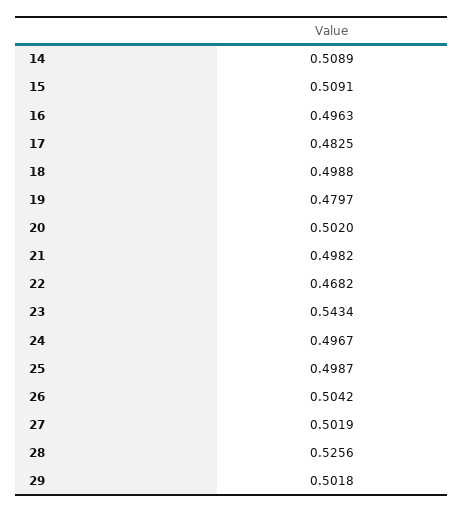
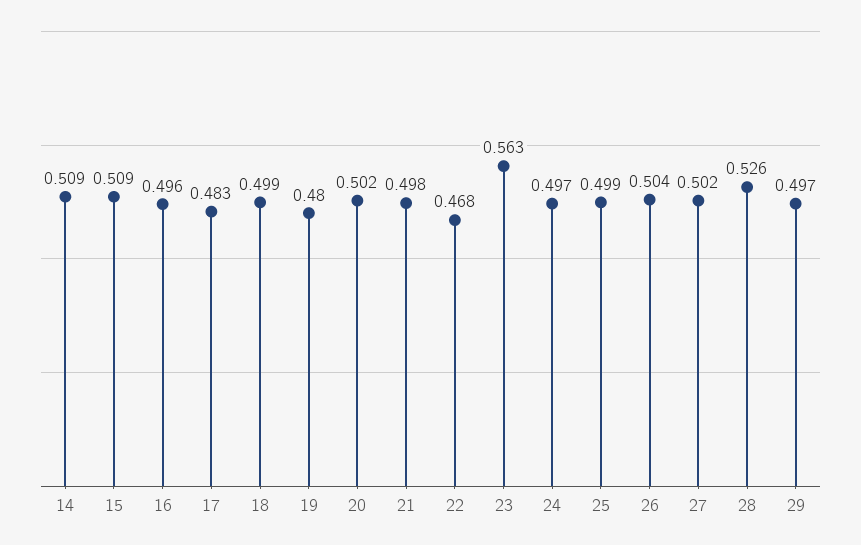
  {
    "14": 0.5089,
    "15": 0.5091,
    "16": 0.4963,
    "17": 0.4825,
    "18": 0.4988,
    "19": 0.4797,
    "20": 0.502,
    "21": 0.4982,
    "22": 0.4682,
-   "23": 0.5434,
+   "23": 0.563,
    "24": 0.4967,
    "25": 0.4987,
    "26": 0.5042,
    "27": 0.5019,
    "28": 0.5256,
-   "29": 0.5018
+   "29": 0.497
  }

